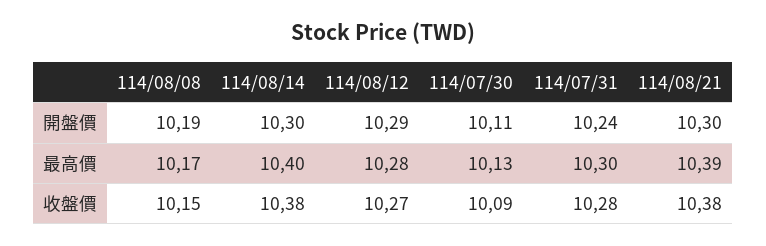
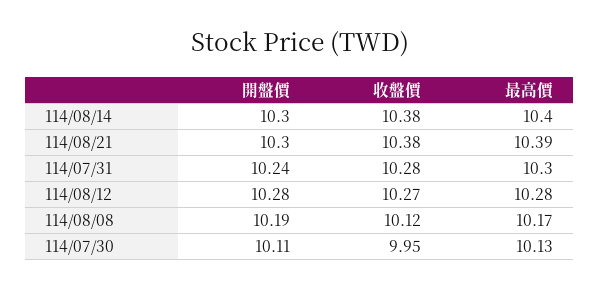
  {
    "114/08/08": {
      "開盤價": 10.19,
      "最高價": 10.17,
-     "收盤價": 10.15
+     "收盤價": 10.12
    },
    "114/08/14": {
      "開盤價": 10.3,
      "最高價": 10.4,
      "收盤價": 10.38
    },
    "114/08/12": {
-     "開盤價": 10.29,
+     "開盤價": 10.28,
      "最高價": 10.28,
      "收盤價": 10.27
    },
    "114/07/30": {
      "開盤價": 10.11,
      "最高價": 10.13,
-     "收盤價": 10.09
+     "收盤價": 9.95
    },
    "114/07/31": {
      "開盤價": 10.24,
      "最高價": 10.3,
      "收盤價": 10.28
    },
    "114/08/21": {
      "開盤價": 10.3,
      "最高價": 10.39,
      "收盤價": 10.38
    }
  }

